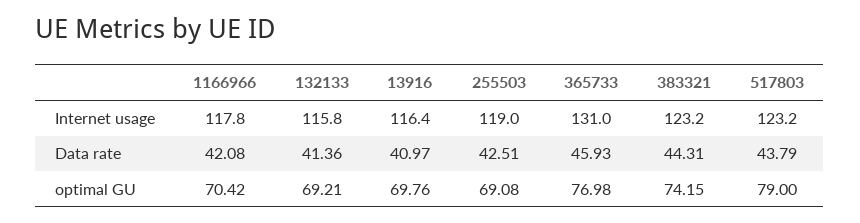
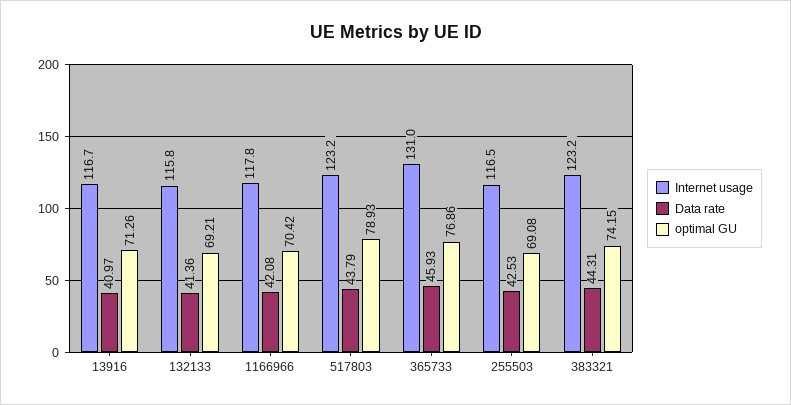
  {
    "Internet usage": {
      "1166966": 117.8,
      "132133": 115.8,
-     "13916": 116.4,
+     "13916": 116.7,
-     "255503": 119,
+     "255503": 116.5,
      "365733": 131,
      "383321": 123.2,
      "517803": 123.2
    },
    "Data rate": {
      "1166966": 42.08,
      "132133": 41.36,
      "13916": 40.97,
-     "255503": 42.51,
+     "255503": 42.53,
      "365733": 45.93,
      "383321": 44.31,
      "517803": 43.79
    },
    "optimal GU": {
      "1166966": 70.42,
      "132133": 69.21,
-     "13916": 69.76,
+     "13916": 71.26,
      "255503": 69.08,
-     "365733": 76.98,
+     "365733": 76.86,
      "383321": 74.15,
-     "517803": 79
+     "517803": 78.93
    }
  }

